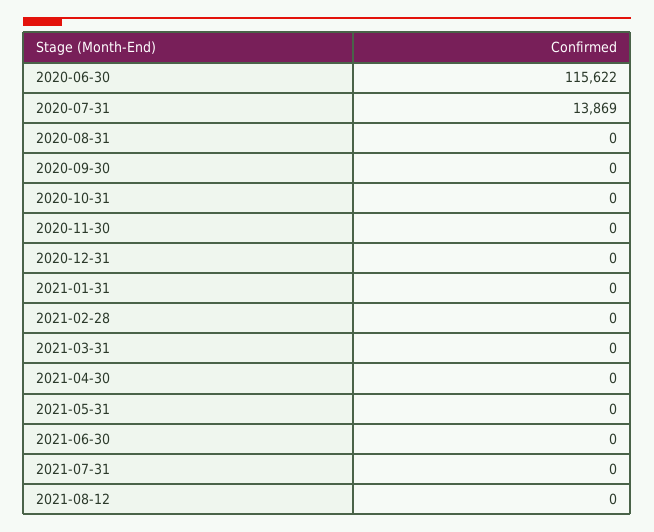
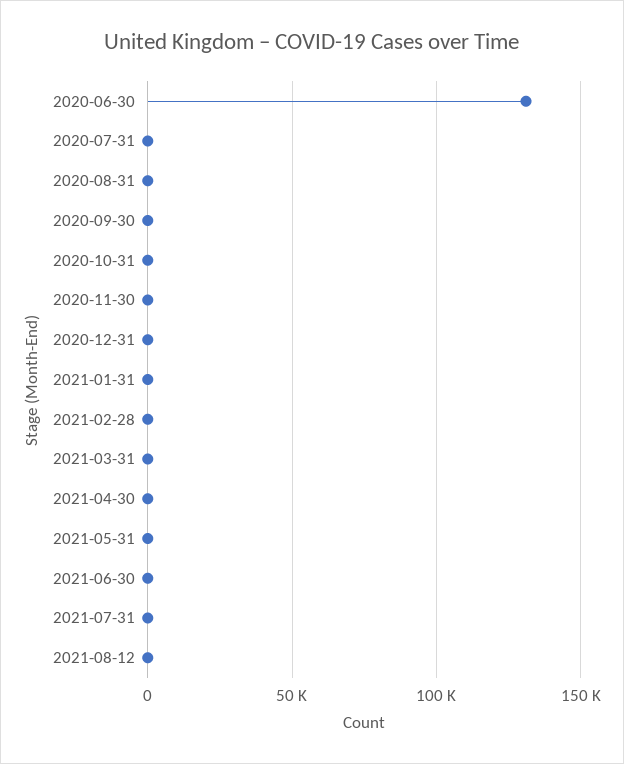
  {
-   "2020-06-30": 115622,
+   "2020-06-30": 130000,
-   "2020-07-31": 13869,
+   "2020-07-31": 0,
    "2020-08-31": 0,
    "2020-09-30": 0,
    "2020-10-31": 0,
    "2020-11-30": 0,
    "2020-12-31": 0,
    "2021-01-31": 0,
    "2021-02-28": 0,
    "2021-03-31": 0,
    "2021-04-30": 0,
    "2021-05-31": 0,
    "2021-06-30": 0,
    "2021-07-31": 0,
    "2021-08-12": 0
  }

